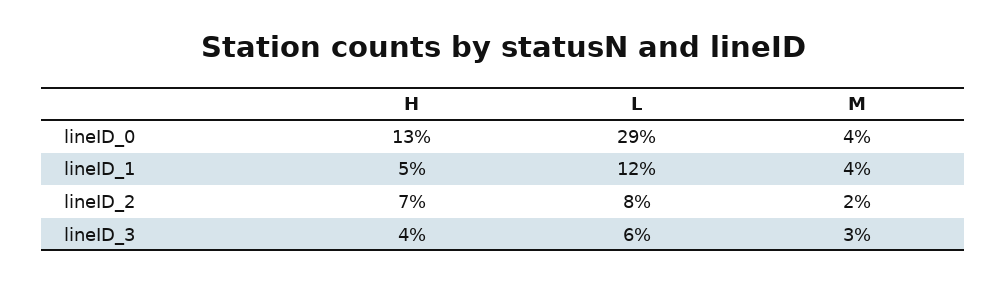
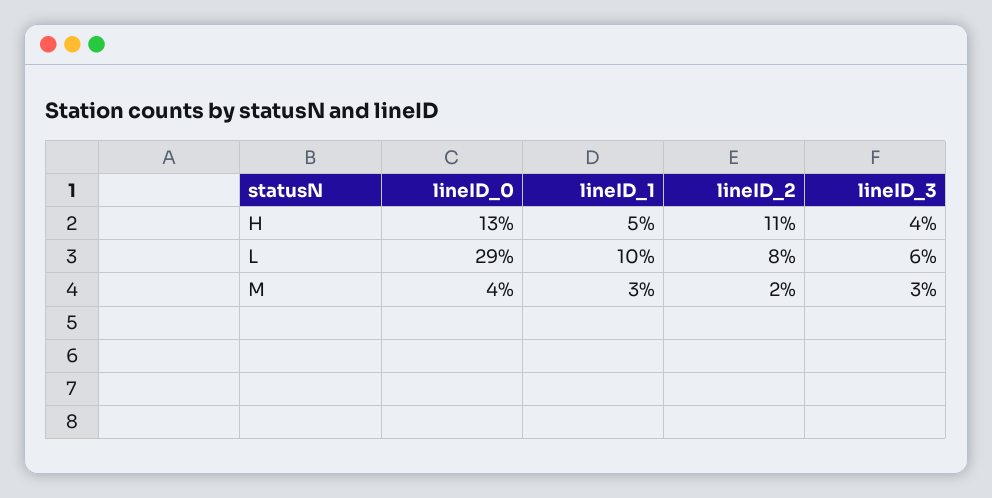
  {
    "H": {
      "lineID_0": 13,
      "lineID_1": 5,
-     "lineID_2": 7,
+     "lineID_2": 11,
      "lineID_3": 4
    },
    "L": {
      "lineID_0": 29,
-     "lineID_1": 12,
+     "lineID_1": 10,
      "lineID_2": 8,
      "lineID_3": 6
    },
    "M": {
      "lineID_0": 4,
-     "lineID_1": 4,
+     "lineID_1": 3,
      "lineID_2": 2,
      "lineID_3": 3
    }
  }

